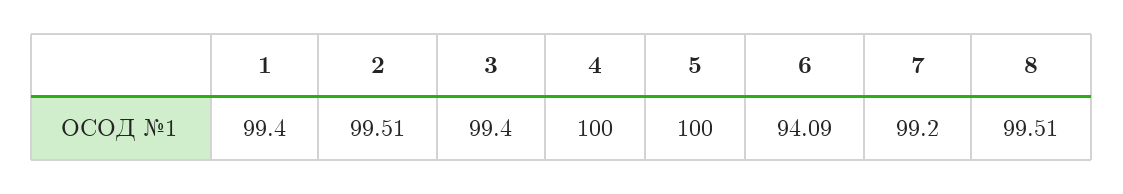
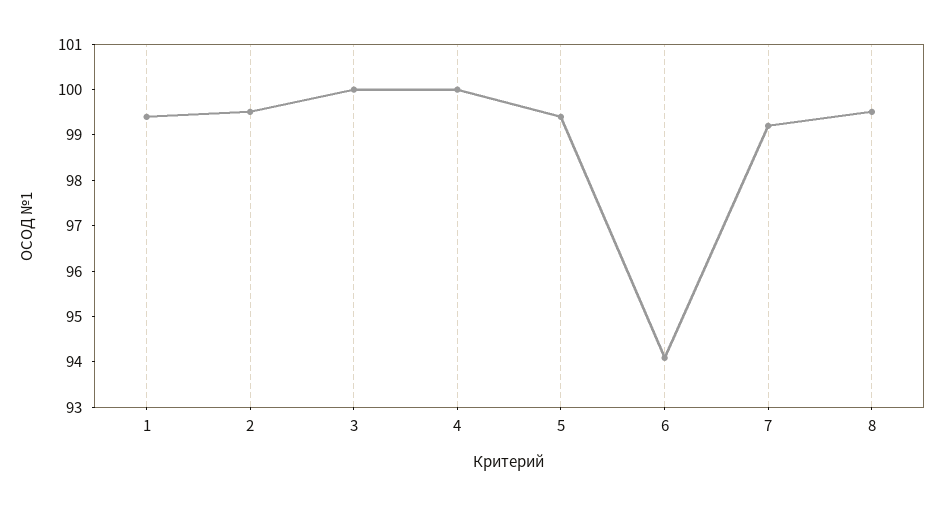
  {
    "1": 99.4,
    "2": 99.51,
-   "3": 99.4,
+   "3": 100,
    "4": 100,
-   "5": 100,
+   "5": 99.4,
    "6": 94.09,
    "7": 99.2,
    "8": 99.51
  }

